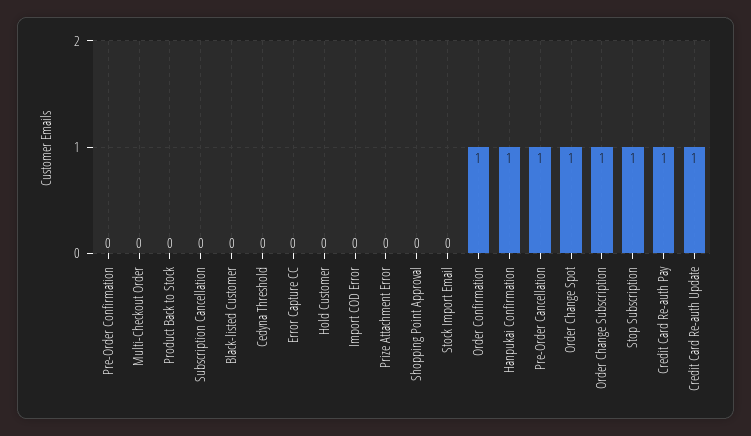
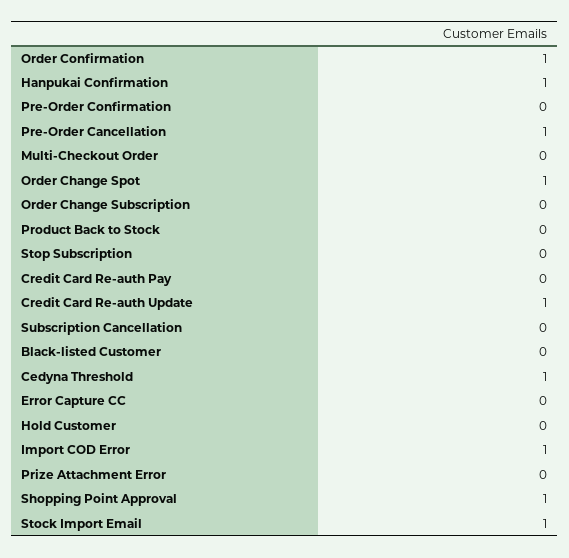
  {
    "Pre-Order Confirmation": 0,
    "Multi-Checkout Order": 0,
    "Product Back to Stock": 0,
    "Subscription Cancellation": 0,
    "Black-listed Customer": 0,
-   "Cedyna Threshold": 0,
+   "Cedyna Threshold": 1,
    "Error Capture CC": 0,
    "Hold Customer": 0,
-   "Import COD Error": 0,
+   "Import COD Error": 1,
    "Prize Attachment Error": 0,
-   "Shopping Point Approval": 0,
+   "Shopping Point Approval": 1,
-   "Stock Import Email": 0,
+   "Stock Import Email": 1,
    "Order Confirmation": 1,
    "Hanpukai Confirmation": 1,
    "Pre-Order Cancellation": 1,
    "Order Change Spot": 1,
-   "Order Change Subscription": 1,
+   "Order Change Subscription": 0,
-   "Stop Subscription": 1,
+   "Stop Subscription": 0,
-   "Credit Card Re-auth Pay": 1,
+   "Credit Card Re-auth Pay": 0,
    "Credit Card Re-auth Update": 1
  }

